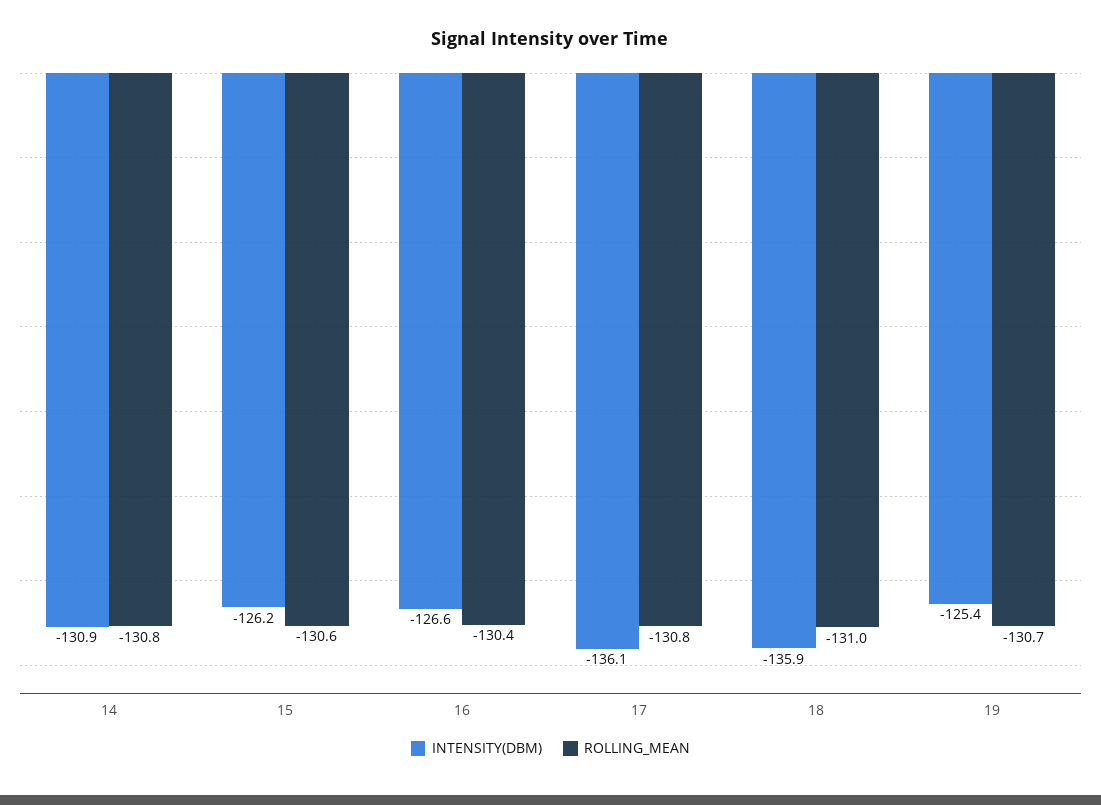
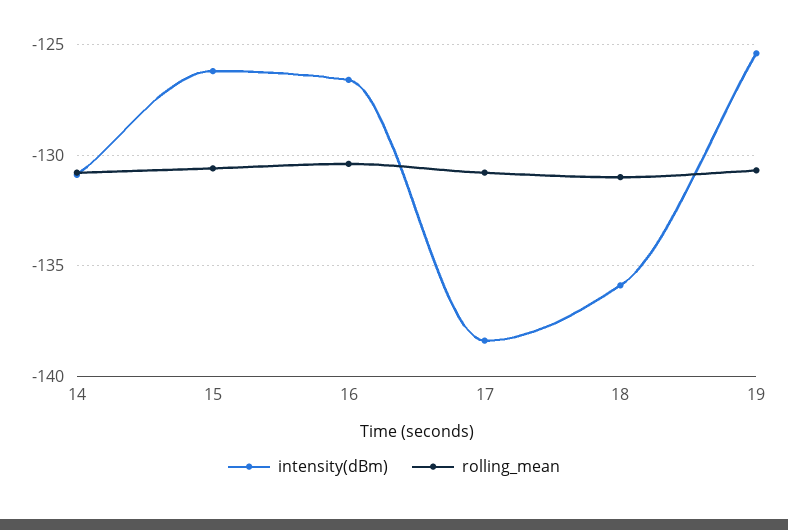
  {
    "INTENSITY(DBM)": {
      "14": -130.9,
      "15": -126.2,
      "16": -126.6,
-     "17": -136.1,
+     "17": -138.5,
      "18": -135.9,
      "19": -125.4
    },
    "ROLLING_MEAN": {
      "14": -130.8,
      "15": -130.6,
      "16": -130.4,
      "17": -130.8,
      "18": -131,
      "19": -130.7
    }
  }

